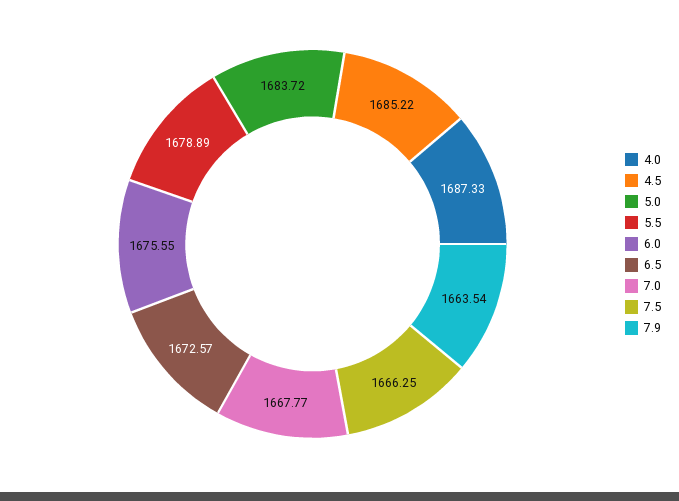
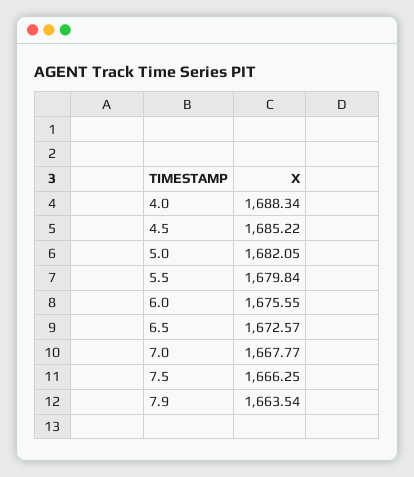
  {
-   "4.0": 1687.33,
+   "4.0": 1688.34,
    "4.5": 1685.22,
-   "5.0": 1683.72,
+   "5.0": 1682.05,
-   "5.5": 1678.89,
+   "5.5": 1679.84,
    "6.0": 1675.55,
    "6.5": 1672.57,
    "7.0": 1667.77,
    "7.5": 1666.25,
    "7.9": 1663.54
  }

